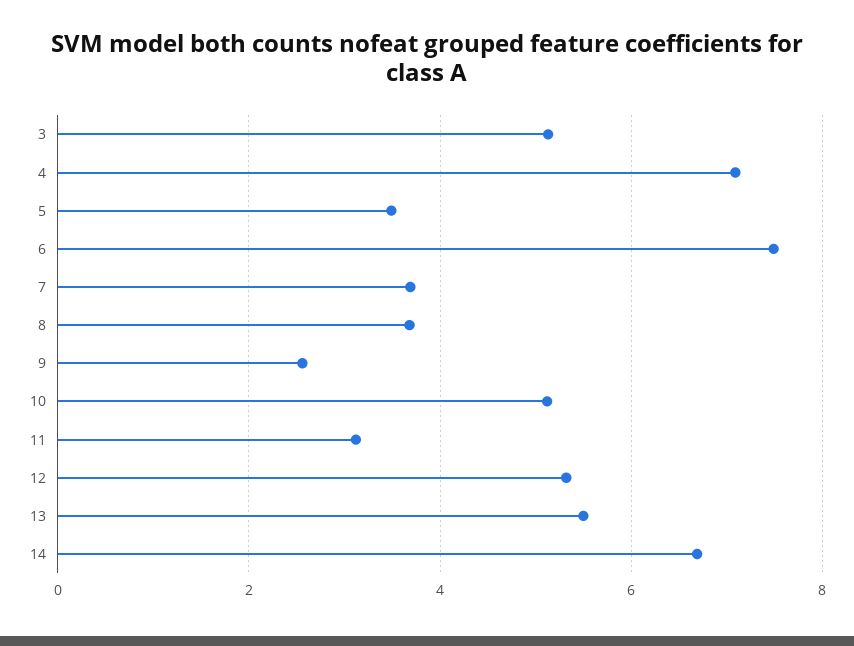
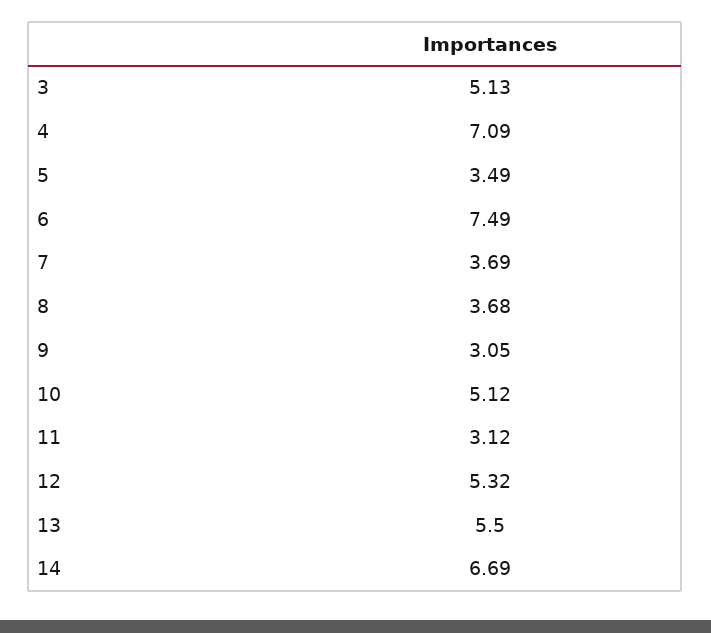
  {
    "3": 5.13,
    "4": 7.09,
    "5": 3.49,
    "6": 7.49,
    "7": 3.69,
    "8": 3.68,
-   "9": 2.6,
+   "9": 3.05,
    "10": 5.12,
    "11": 3.12,
    "12": 5.32,
    "13": 5.5,
    "14": 6.69
  }

